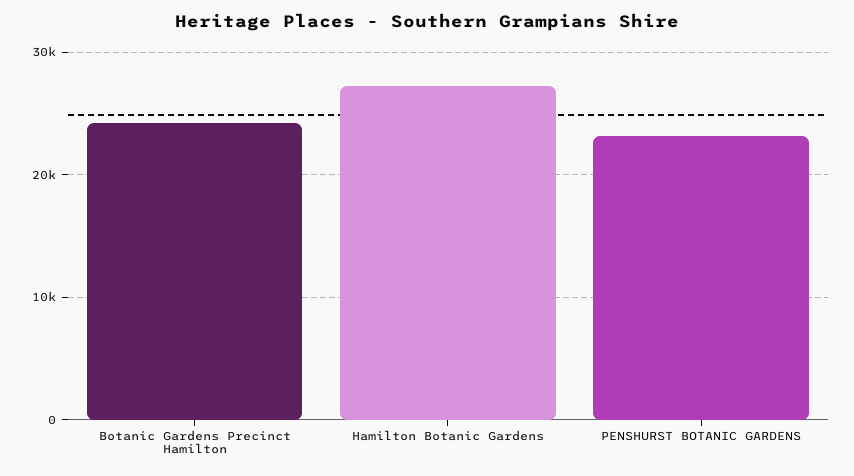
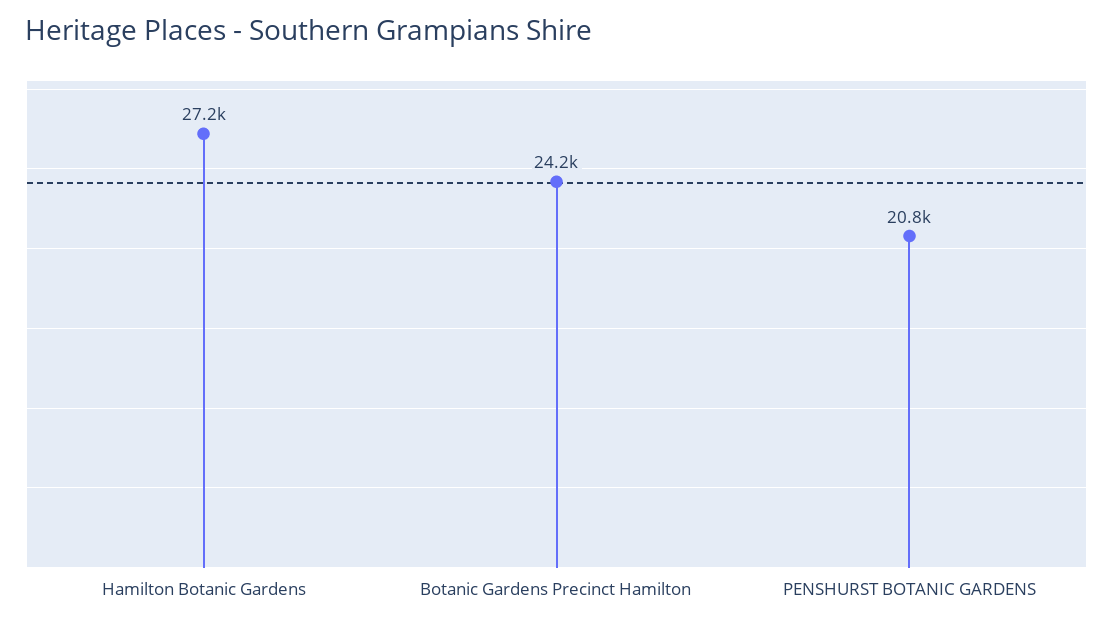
  {
    "Botanic Gardens Precinct Hamilton": 24200,
    "Hamilton Botanic Gardens": 27200,
-   "PENSHURST BOTANIC GARDENS": 23000
+   "PENSHURST BOTANIC GARDENS": 20800
  }

